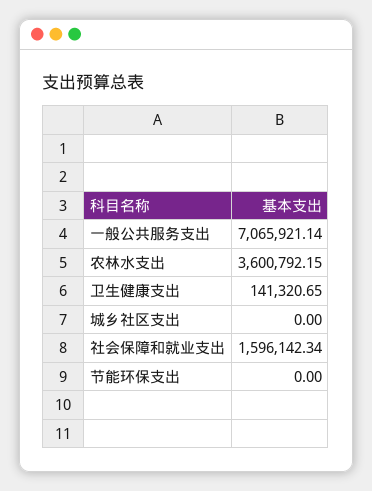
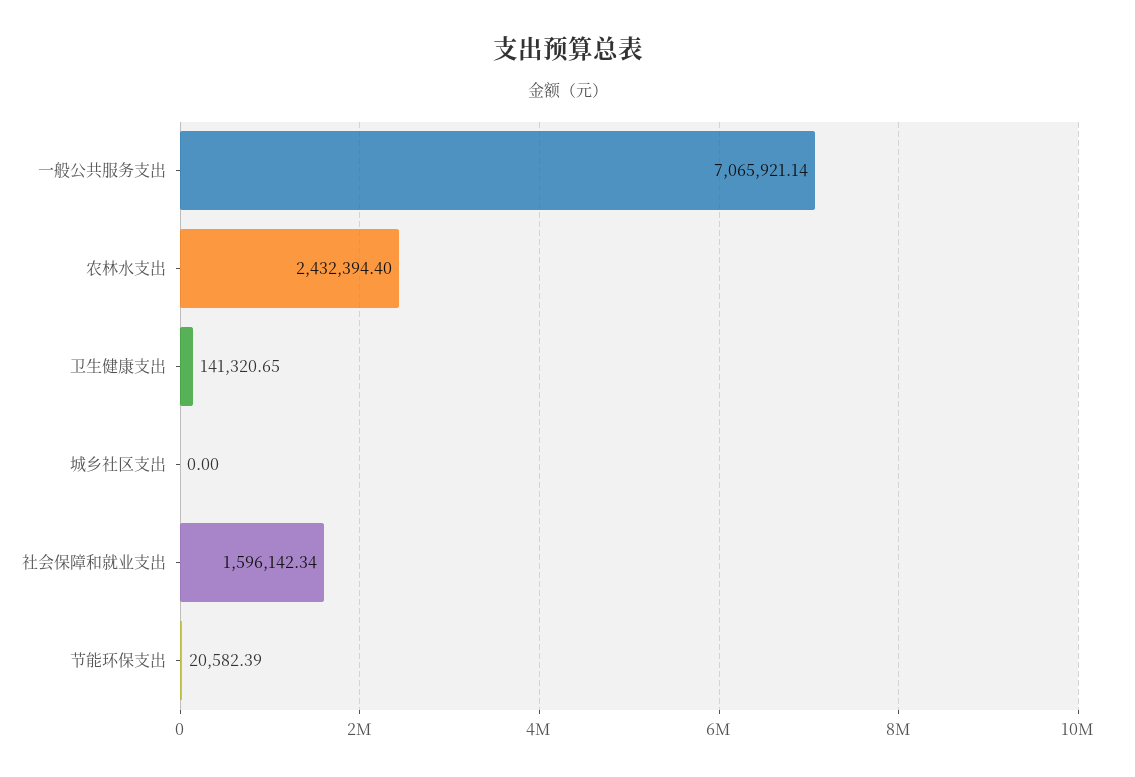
  {
    "一般公共服务支出": 7065921.14,
-   "农林水支出": 3600792.15,
+   "农林水支出": 2432394.4,
    "卫生健康支出": 141320.65,
    "城乡社区支出": 0,
    "社会保障和就业支出": 1596142.34,
-   "节能环保支出": 0
+   "节能环保支出": 20582.39
  }

